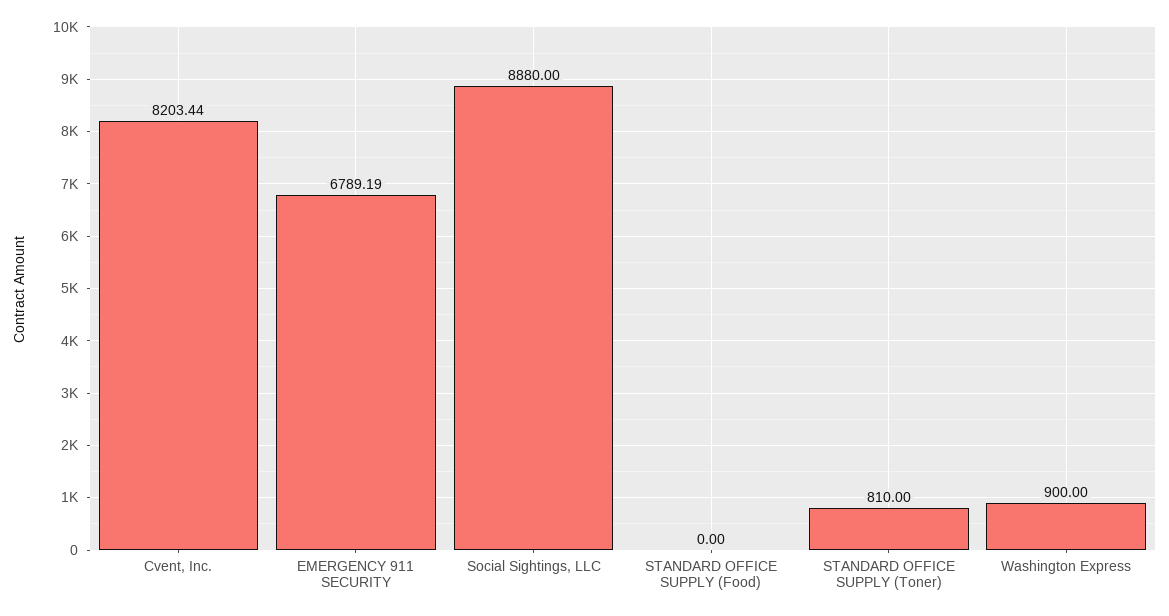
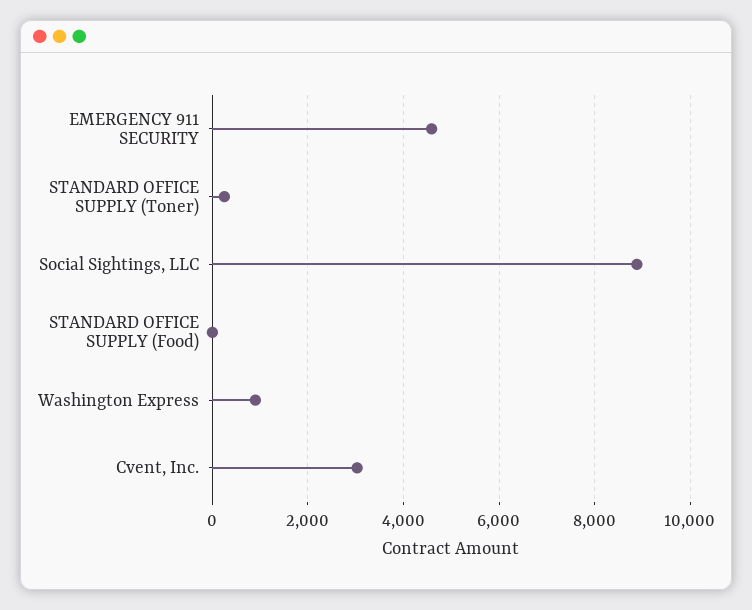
  {
-   "Cvent, Inc.": 8203.44,
+   "Cvent, Inc.": 3000,
-   "EMERGENCY 911 SECURITY": 6789.19,
+   "EMERGENCY 911 SECURITY": 4600,
    "Social Sightings, LLC": 8880,
    "STANDARD OFFICE SUPPLY (Food)": 0,
-   "STANDARD OFFICE SUPPLY (Toner)": 810,
+   "STANDARD OFFICE SUPPLY (Toner)": 200,
    "Washington Express": 900
  }

